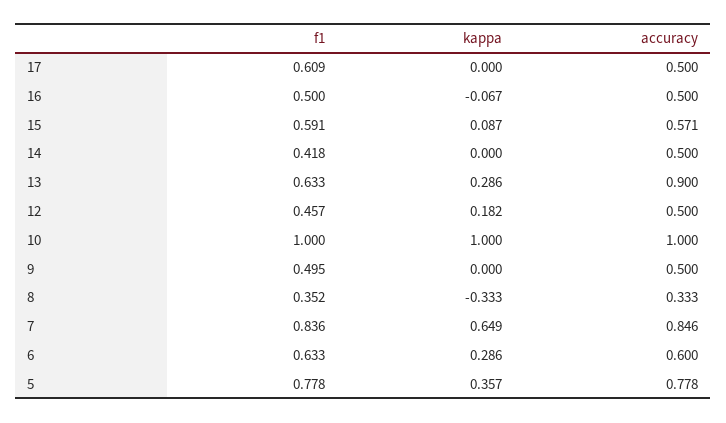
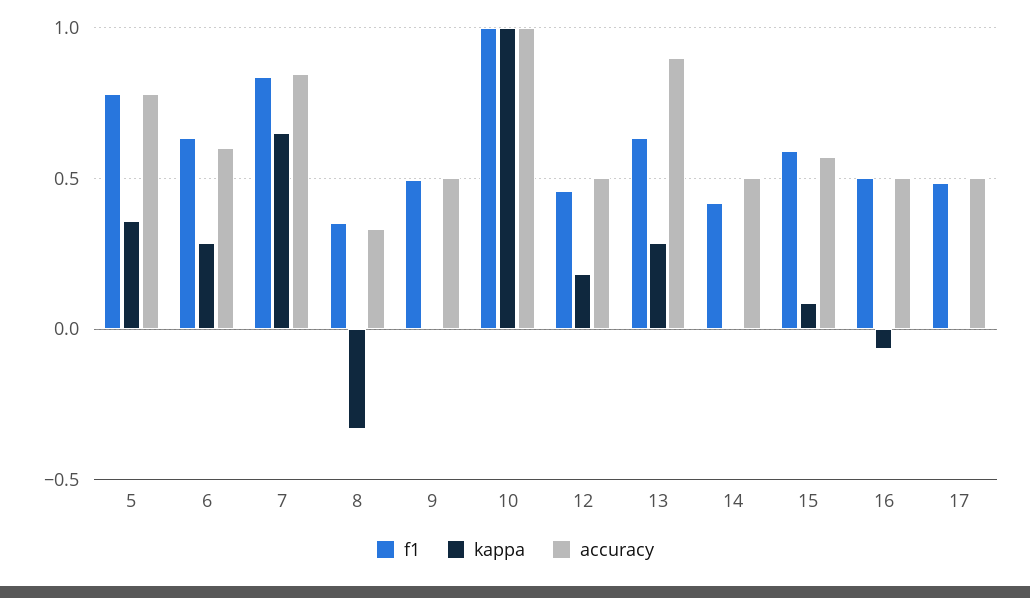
  {
    "f1": {
-     "17": 0.609,
+     "17": 0.5,
      "16": 0.5,
      "15": 0.591,
      "14": 0.418,
      "13": 0.633,
      "12": 0.457,
      "10": 1,
      "9": 0.495,
      "8": 0.352,
      "7": 0.836,
      "6": 0.633,
      "5": 0.778
    },
    "kappa": {
      "17": 0,
      "16": -0.067,
      "15": 0.087,
      "14": 0,
      "13": 0.286,
      "12": 0.182,
      "10": 1,
      "9": 0,
      "8": -0.333,
      "7": 0.649,
      "6": 0.286,
      "5": 0.357
    },
    "accuracy": {
      "17": 0.5,
      "16": 0.5,
      "15": 0.571,
      "14": 0.5,
      "13": 0.9,
      "12": 0.5,
      "10": 1,
      "9": 0.5,
      "8": 0.333,
      "7": 0.846,
      "6": 0.6,
      "5": 0.778
    }
  }

